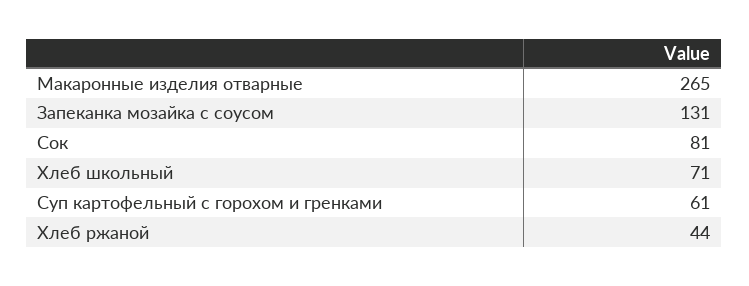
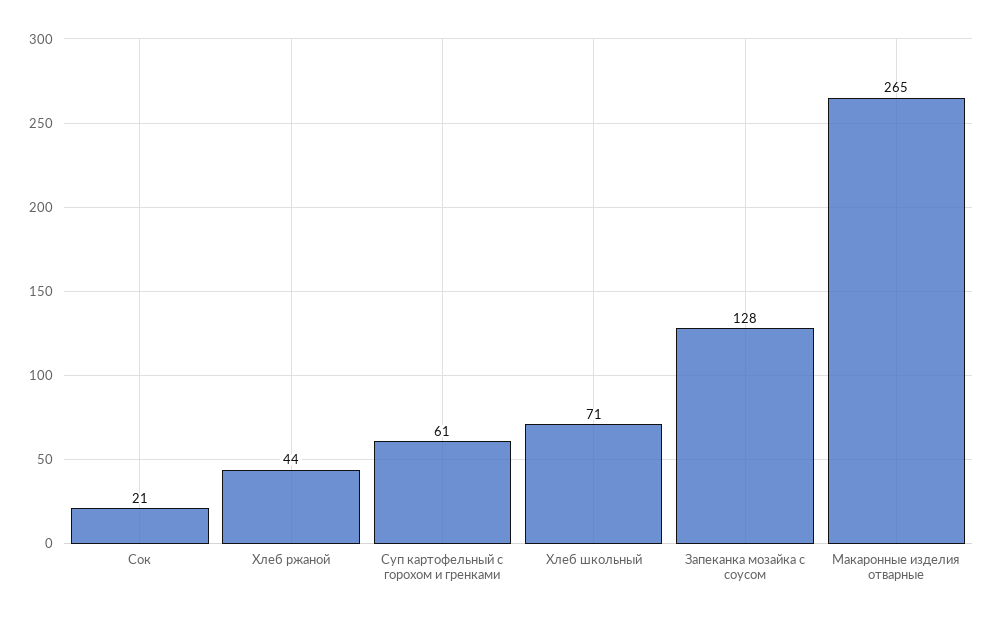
  {
    "Макаронные изделия отварные": 265,
-   "Запеканка мозайка с соусом": 131,
+   "Запеканка мозайка с соусом": 128,
-   "Сок": 81,
+   "Сок": 21,
    "Хлеб школьный": 71,
    "Суп картофельный с горохом и гренками": 61,
    "Хлеб ржаной": 44
  }

